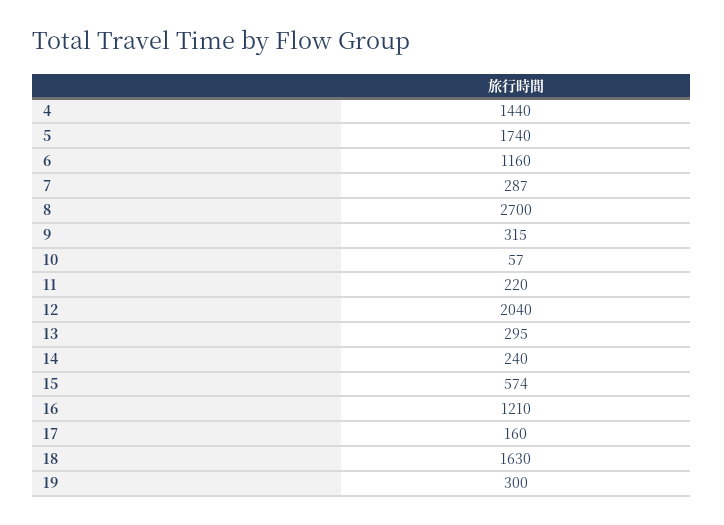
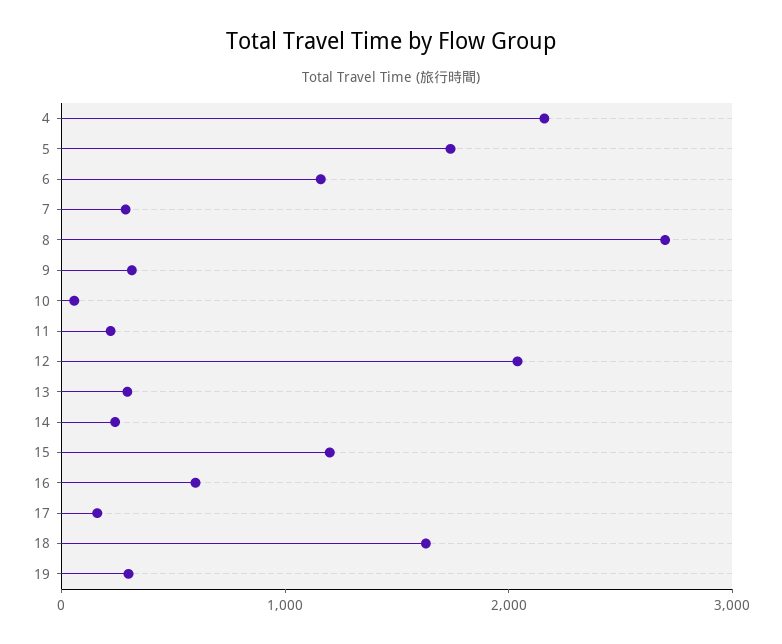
  {
-   "4": 1440,
+   "4": 2200,
    "5": 1740,
    "6": 1160,
    "7": 287,
    "8": 2700,
    "9": 315,
    "10": 57,
    "11": 220,
    "12": 2040,
    "13": 295,
    "14": 240,
-   "15": 574,
+   "15": 1200,
-   "16": 1210,
+   "16": 600,
    "17": 160,
    "18": 1630,
    "19": 300
  }

